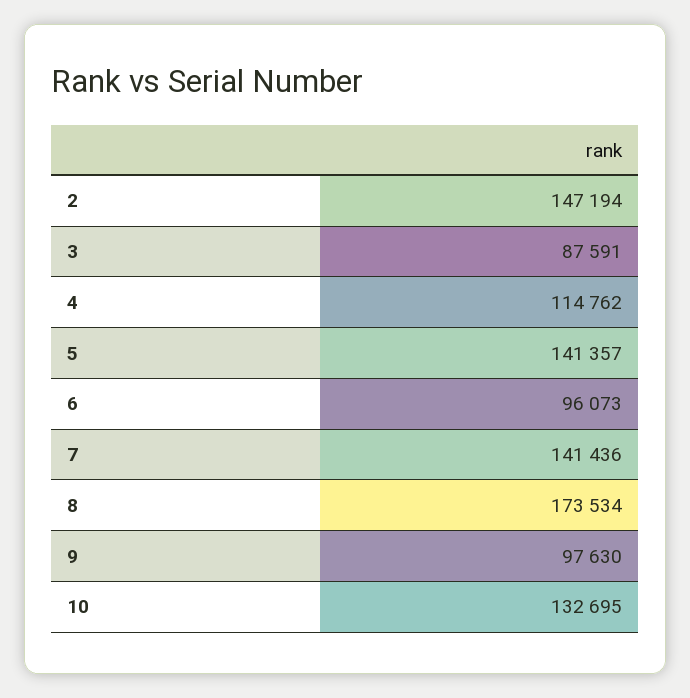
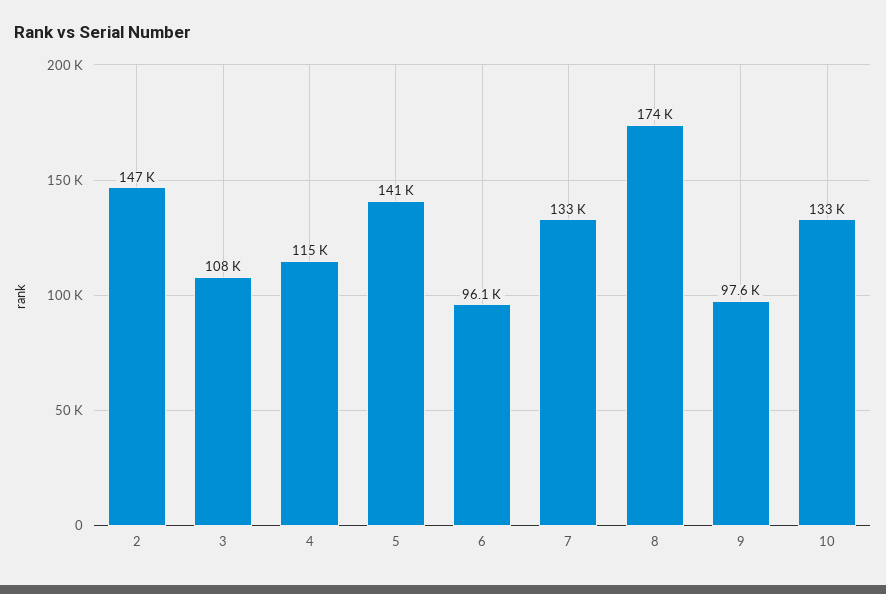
  {
    "2": 147194,
-   "3": 87591,
+   "3": 108000,
    "4": 114762,
    "5": 141357,
    "6": 96073,
-   "7": 141436,
+   "7": 133000,
    "8": 173534,
    "9": 97630,
    "10": 132695
  }

